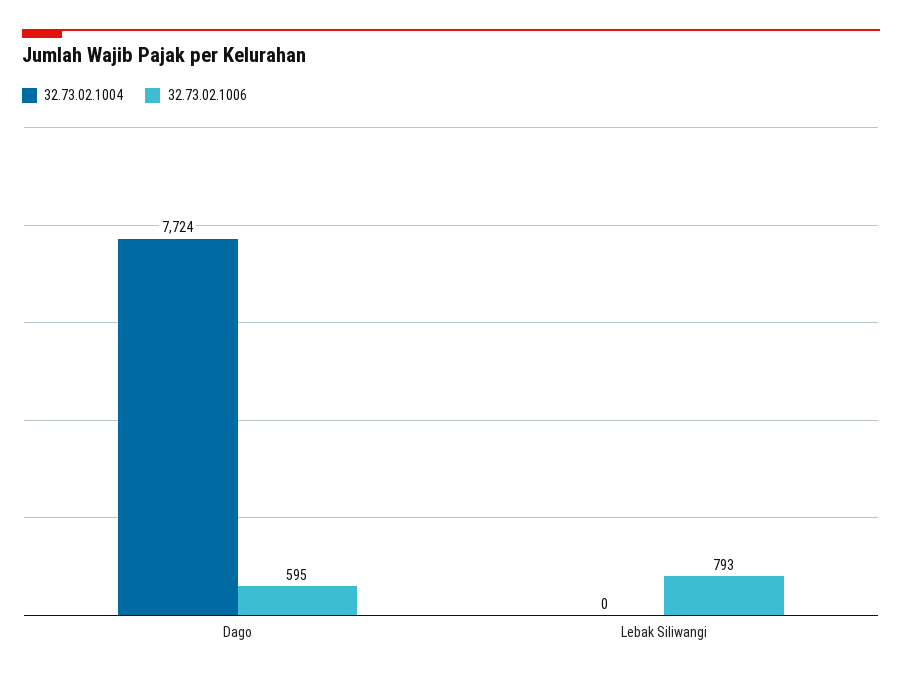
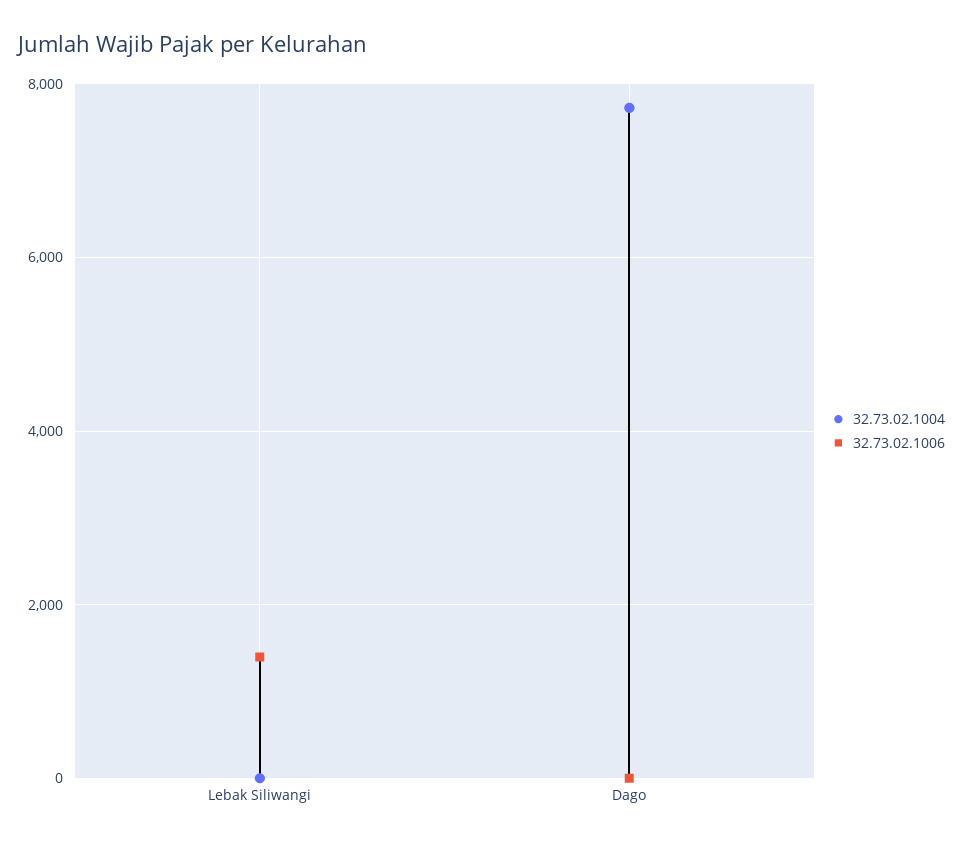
  {
    "32.73.02.1004": {
      "Dago": 7724,
      "Lebak Siliwangi": 0
    },
    "32.73.02.1006": {
-     "Dago": 595,
+     "Dago": 0,
-     "Lebak Siliwangi": 793
+     "Lebak Siliwangi": 1400
    }
  }

